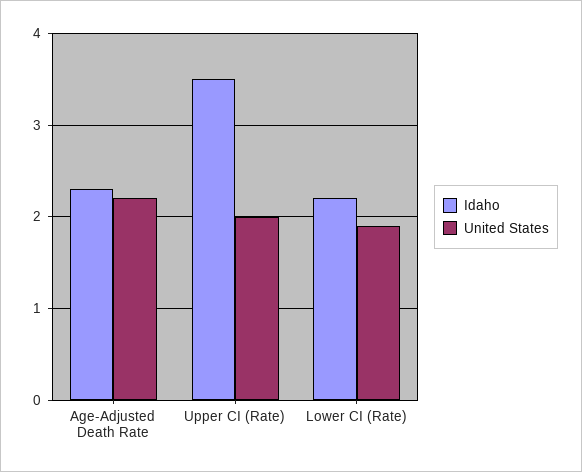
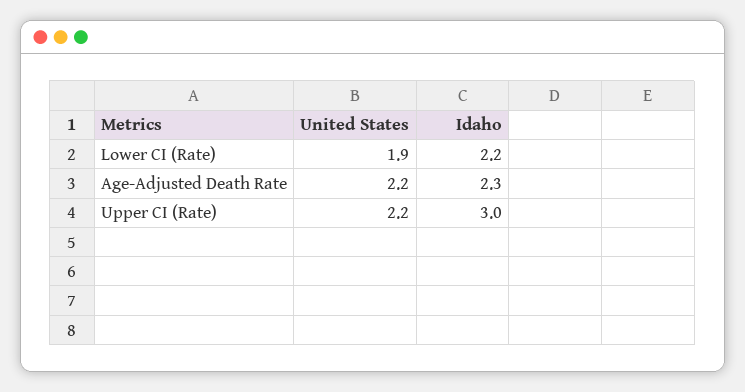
  {
    "Idaho": {
      "Age-Adjusted Death Rate": 2.3,
-     "Upper CI (Rate)": 3.5,
+     "Upper CI (Rate)": 3,
      "Lower CI (Rate)": 2.2
    },
    "United States": {
      "Age-Adjusted Death Rate": 2.2,
-     "Upper CI (Rate)": 2,
+     "Upper CI (Rate)": 2.2,
      "Lower CI (Rate)": 1.9
    }
  }

